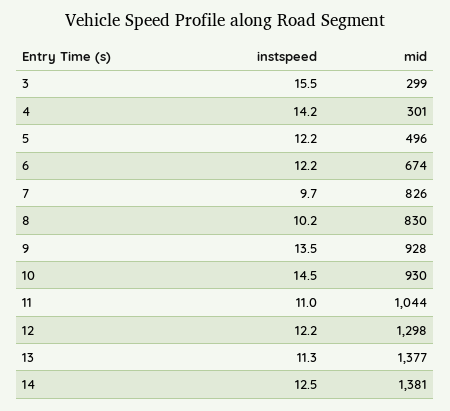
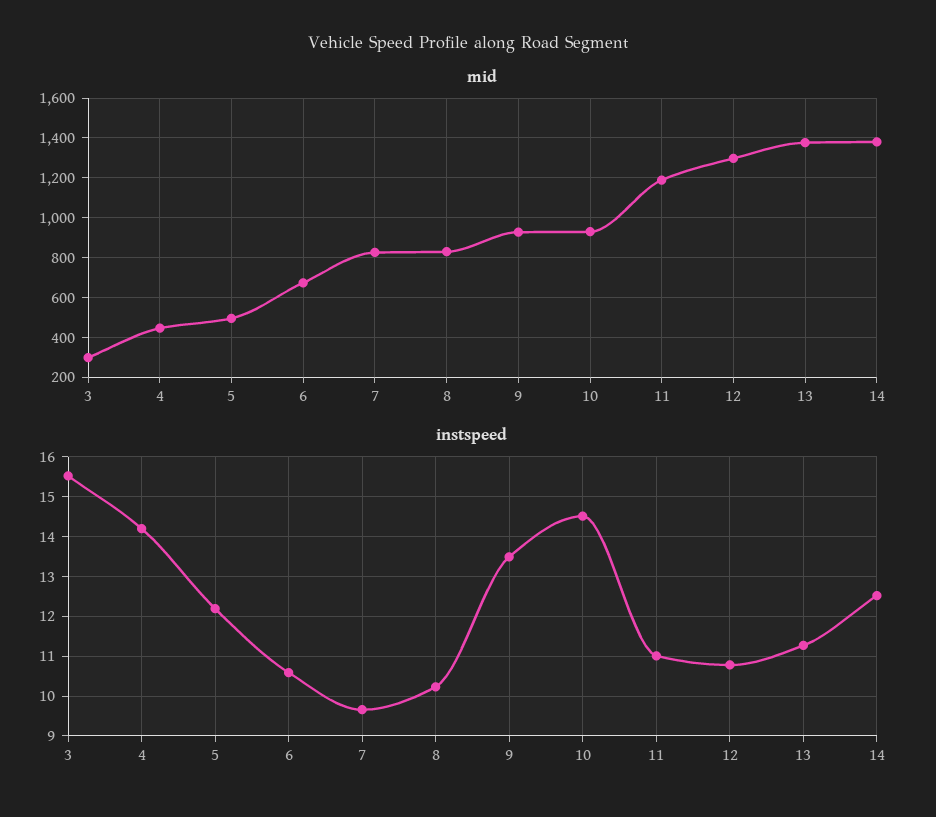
  {
    "instspeed": {
      "3": 15.5,
      "4": 14.2,
      "5": 12.2,
-     "6": 12.2,
+     "6": 10.6,
      "7": 9.7,
      "8": 10.2,
      "9": 13.5,
      "10": 14.5,
      "11": 11,
-     "12": 12.2,
+     "12": 10.8,
      "13": 11.3,
      "14": 12.5
    },
    "mid": {
      "3": 299,
-     "4": 301,
+     "4": 450,
      "5": 496,
      "6": 674,
      "7": 826,
      "8": 830,
      "9": 928,
      "10": 930,
-     "11": 1044,
+     "11": 1200,
      "12": 1298,
      "13": 1377,
      "14": 1381
    }
  }

